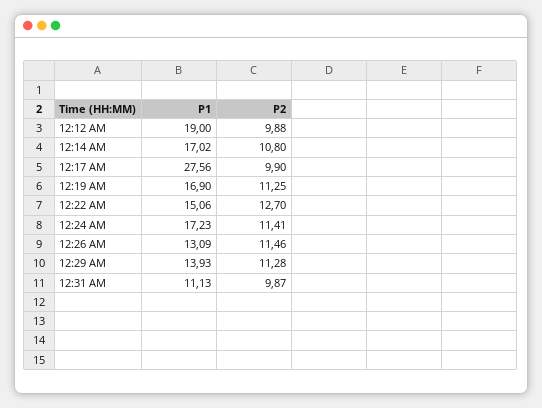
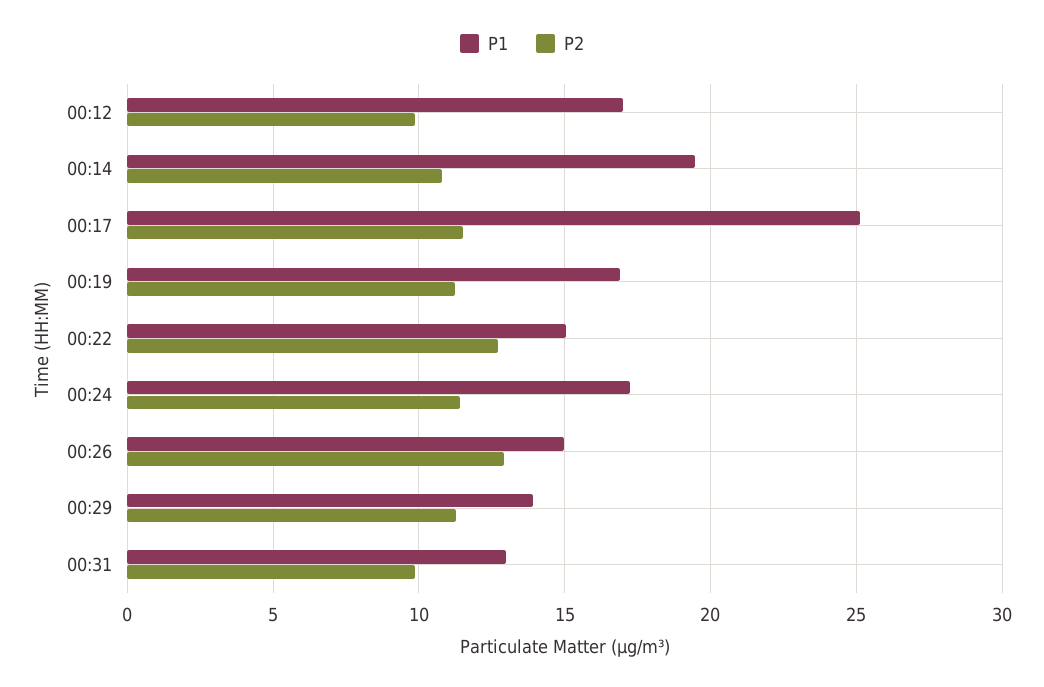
  {
    "P1": {
-     "12:12 AM": 19,
+     "12:12 AM": 17,
-     "12:14 AM": 17.02,
+     "12:14 AM": 19.5,
-     "12:17 AM": 27.56,
+     "12:17 AM": 25,
      "12:19 AM": 16.9,
      "12:22 AM": 15.06,
      "12:24 AM": 17.23,
-     "12:26 AM": 13.09,
+     "12:26 AM": 15,
      "12:29 AM": 13.93,
-     "12:31 AM": 11.13
+     "12:31 AM": 13
    },
    "P2": {
      "12:12 AM": 9.88,
      "12:14 AM": 10.8,
-     "12:17 AM": 9.9,
+     "12:17 AM": 11.5,
      "12:19 AM": 11.25,
      "12:22 AM": 12.7,
      "12:24 AM": 11.41,
-     "12:26 AM": 11.46,
+     "12:26 AM": 13,
      "12:29 AM": 11.28,
      "12:31 AM": 9.87
    }
  }

